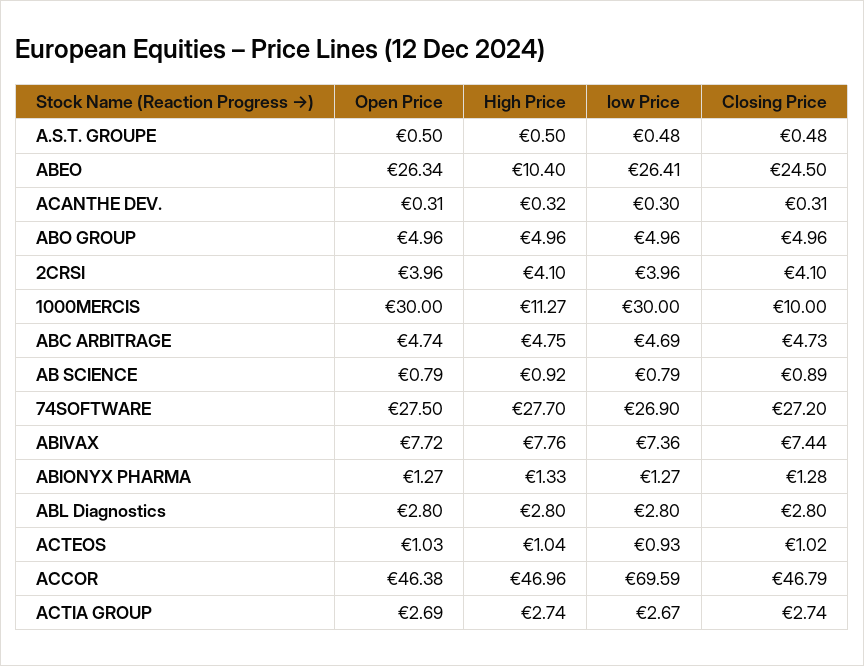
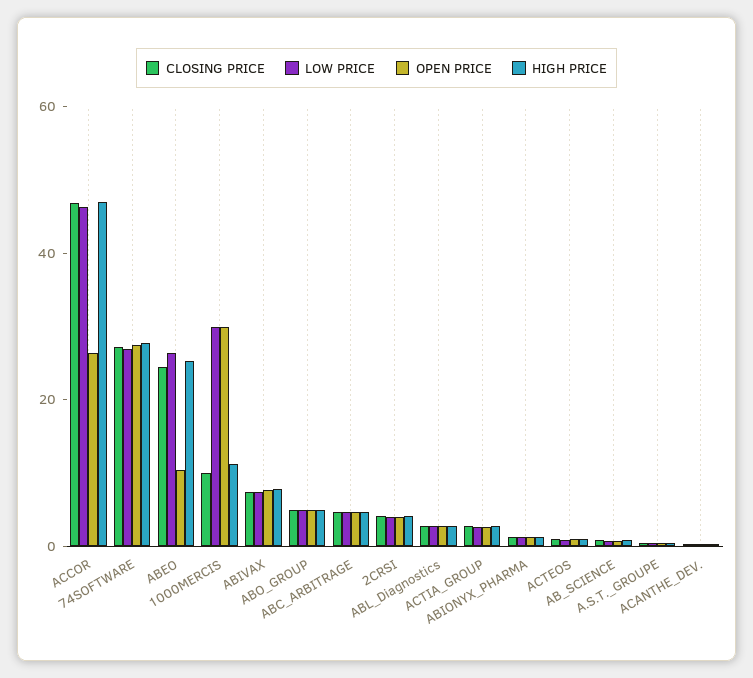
  {
    "Open Price": {
      "A.S.T. GROUPE": 0.5,
-     "ABEO": 26.34,
+     "ABEO": 10,
      "ACANTHE DEV.": 0.31,
      "ABO GROUP": 4.96,
      "2CRSI": 3.96,
      "1000MERCIS": 30,
      "ABC ARBITRAGE": 4.74,
      "AB SCIENCE": 0.79,
      "74SOFTWARE": 27.5,
      "ABIVAX": 7.72,
      "ABIONYX PHARMA": 1.27,
      "ABL Diagnostics": 2.8,
      "ACTEOS": 1.03,
-     "ACCOR": 46.38,
+     "ACCOR": 25,
      "ACTIA GROUP": 2.69
    },
    "High Price": {
      "A.S.T. GROUPE": 0.5,
-     "ABEO": 10.4,
+     "ABEO": 25,
      "ACANTHE DEV.": 0.32,
      "ABO GROUP": 4.96,
      "2CRSI": 4.1,
      "1000MERCIS": 11.27,
      "ABC ARBITRAGE": 4.75,
      "AB SCIENCE": 0.92,
      "74SOFTWARE": 27.7,
      "ABIVAX": 7.76,
      "ABIONYX PHARMA": 1.33,
      "ABL Diagnostics": 2.8,
      "ACTEOS": 1.04,
      "ACCOR": 46.96,
      "ACTIA GROUP": 2.74
    },
    "low Price": {
      "A.S.T. GROUPE": 0.48,
      "ABEO": 26.41,
      "ACANTHE DEV.": 0.3,
      "ABO GROUP": 4.96,
      "2CRSI": 3.96,
      "1000MERCIS": 30,
      "ABC ARBITRAGE": 4.69,
      "AB SCIENCE": 0.79,
      "74SOFTWARE": 26.9,
      "ABIVAX": 7.36,
      "ABIONYX PHARMA": 1.27,
      "ABL Diagnostics": 2.8,
      "ACTEOS": 0.93,
-     "ACCOR": 69.59,
+     "ACCOR": 45,
      "ACTIA GROUP": 2.67
    },
    "Closing Price": {
      "A.S.T. GROUPE": 0.48,
      "ABEO": 24.5,
      "ACANTHE DEV.": 0.31,
      "ABO GROUP": 4.96,
      "2CRSI": 4.1,
      "1000MERCIS": 10,
      "ABC ARBITRAGE": 4.73,
      "AB SCIENCE": 0.89,
      "74SOFTWARE": 27.2,
      "ABIVAX": 7.44,
      "ABIONYX PHARMA": 1.28,
      "ABL Diagnostics": 2.8,
      "ACTEOS": 1.02,
      "ACCOR": 46.79,
      "ACTIA GROUP": 2.74
    }
  }

